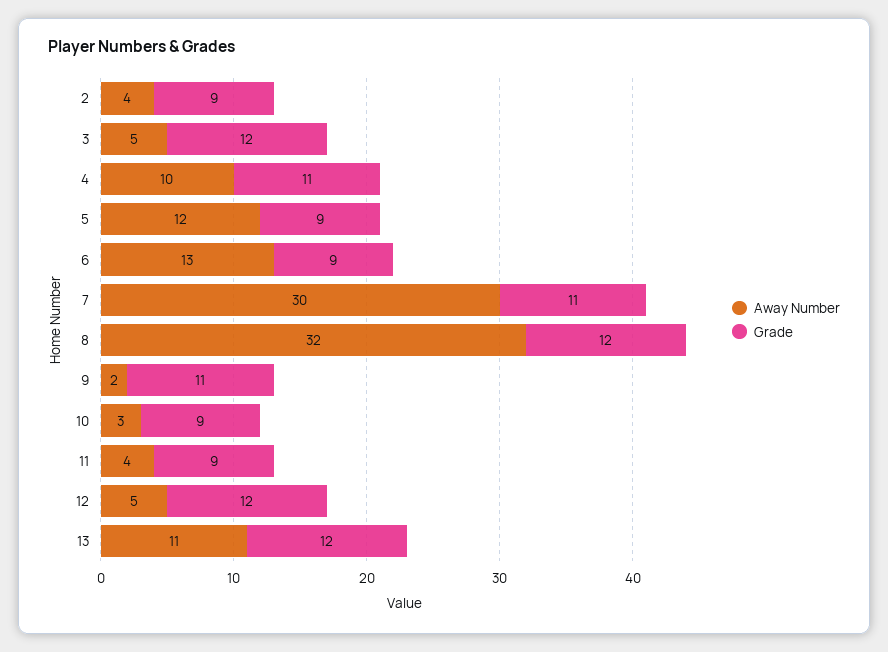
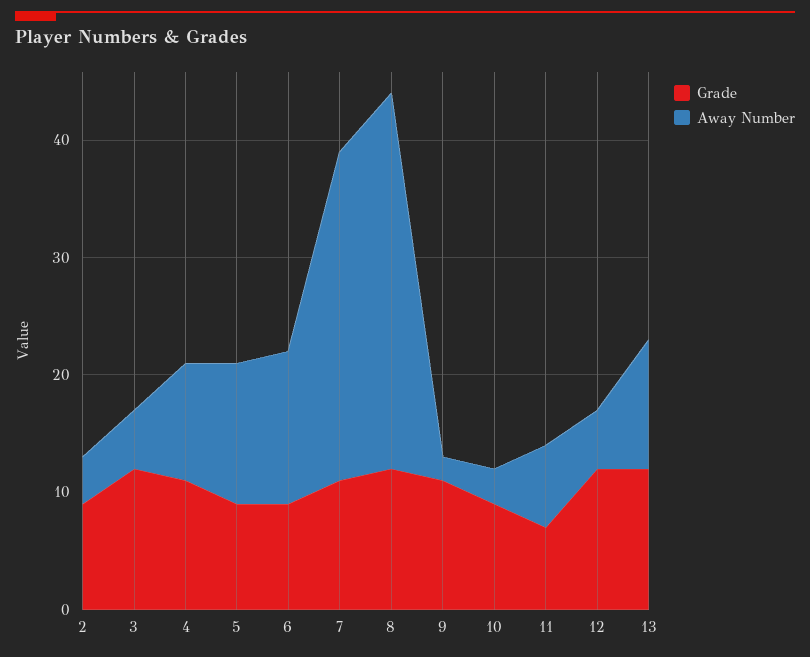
  {
    "Away Number": {
      "2": 4,
      "3": 5,
      "4": 10,
      "5": 12,
      "6": 13,
-     "7": 30,
+     "7": 28,
      "8": 32,
      "9": 2,
      "10": 3,
-     "11": 4,
+     "11": 7,
      "12": 5,
      "13": 11
    },
    "Grade": {
      "2": 9,
      "3": 12,
      "4": 11,
      "5": 9,
      "6": 9,
      "7": 11,
      "8": 12,
      "9": 11,
      "10": 9,
-     "11": 9,
+     "11": 7,
      "12": 12,
      "13": 12
    }
  }

